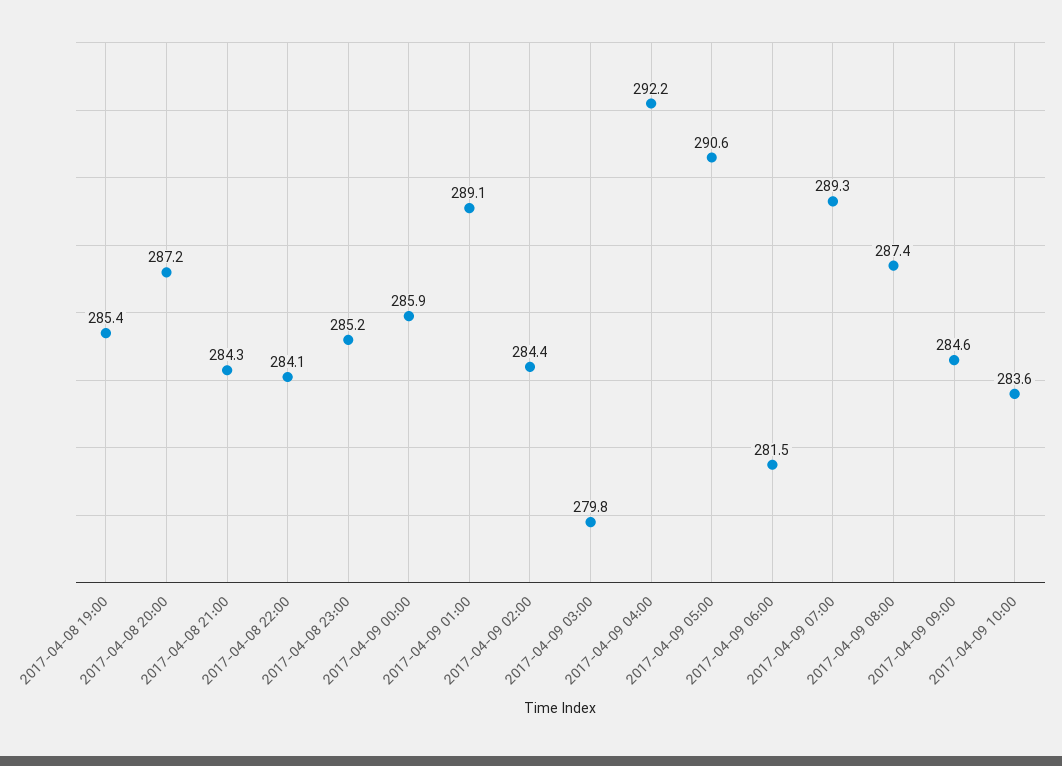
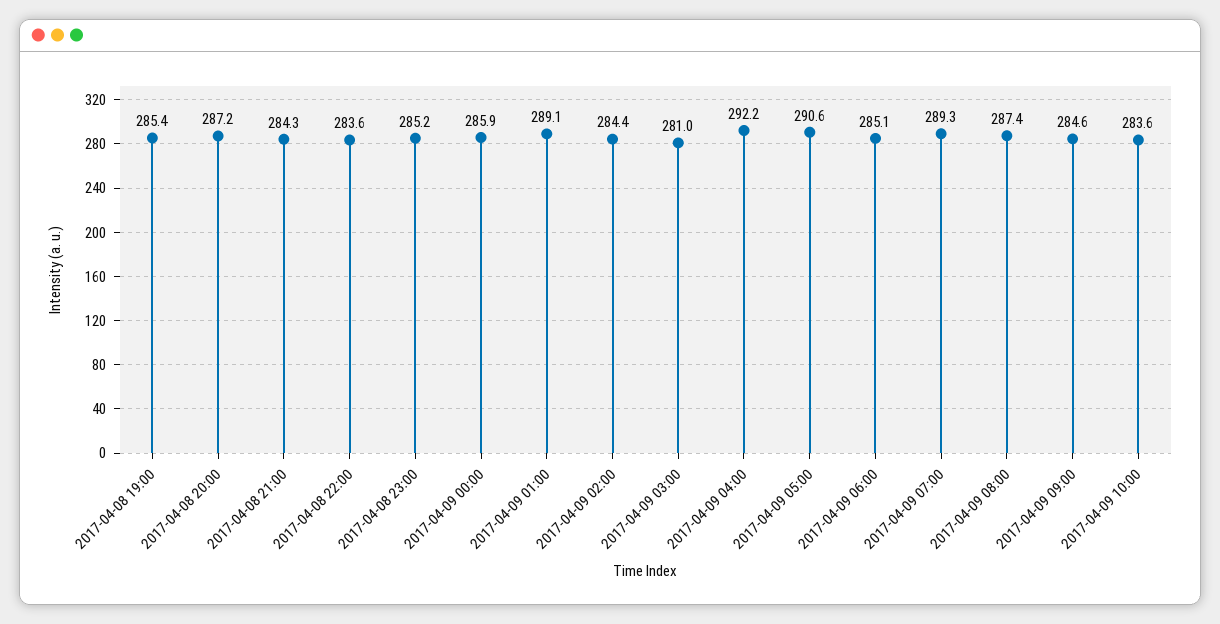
  {
    "2017-04-08 19:00": 285.4,
    "2017-04-08 20:00": 287.2,
    "2017-04-08 21:00": 284.3,
-   "2017-04-08 22:00": 284.1,
+   "2017-04-08 22:00": 283.6,
    "2017-04-08 23:00": 285.2,
    "2017-04-09 00:00": 285.9,
    "2017-04-09 01:00": 289.1,
    "2017-04-09 02:00": 284.4,
-   "2017-04-09 03:00": 279.8,
+   "2017-04-09 03:00": 281,
    "2017-04-09 04:00": 292.2,
    "2017-04-09 05:00": 290.6,
-   "2017-04-09 06:00": 281.5,
+   "2017-04-09 06:00": 285.1,
    "2017-04-09 07:00": 289.3,
    "2017-04-09 08:00": 287.4,
    "2017-04-09 09:00": 284.6,
    "2017-04-09 10:00": 283.6
  }

